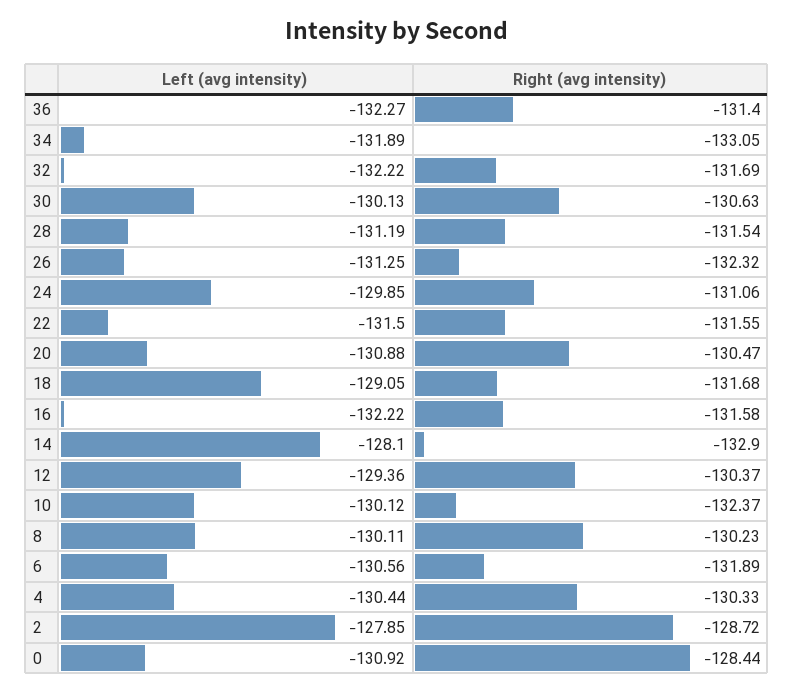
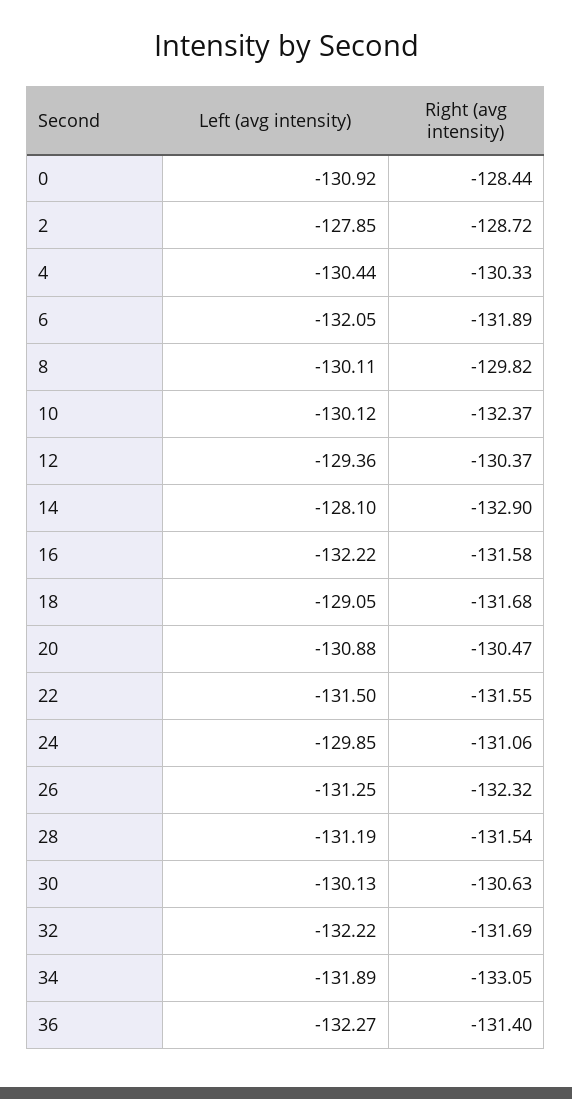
  {
    "Left (avg intensity)": {
      "36": -132.27,
      "34": -131.89,
      "32": -132.22,
      "30": -130.13,
      "28": -131.19,
      "26": -131.25,
      "24": -129.85,
      "22": -131.5,
      "20": -130.88,
      "18": -129.05,
      "16": -132.22,
      "14": -128.1,
      "12": -129.36,
      "10": -130.12,
      "8": -130.11,
-     "6": -130.56,
+     "6": -132.05,
      "4": -130.44,
      "2": -127.85,
      "0": -130.92
    },
    "Right (avg intensity)": {
      "36": -131.4,
      "34": -133.05,
      "32": -131.69,
      "30": -130.63,
      "28": -131.54,
      "26": -132.32,
      "24": -131.06,
      "22": -131.55,
      "20": -130.47,
      "18": -131.68,
      "16": -131.58,
      "14": -132.9,
      "12": -130.37,
      "10": -132.37,
-     "8": -130.23,
+     "8": -129.82,
      "6": -131.89,
      "4": -130.33,
      "2": -128.72,
      "0": -128.44
    }
  }

